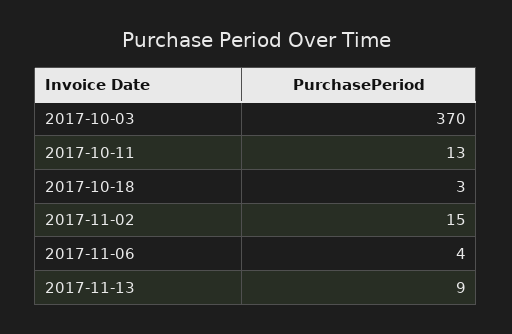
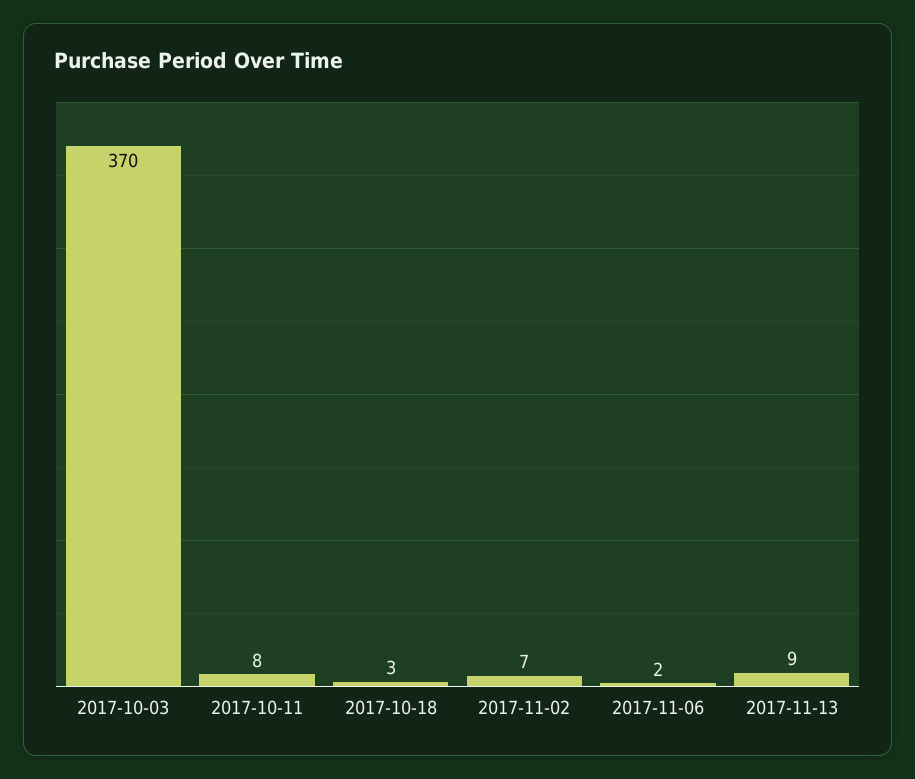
  {
    "2017-10-03": 370,
-   "2017-10-11": 13,
+   "2017-10-11": 8,
    "2017-10-18": 3,
-   "2017-11-02": 15,
+   "2017-11-02": 7,
-   "2017-11-06": 4,
+   "2017-11-06": 2,
    "2017-11-13": 9
  }

